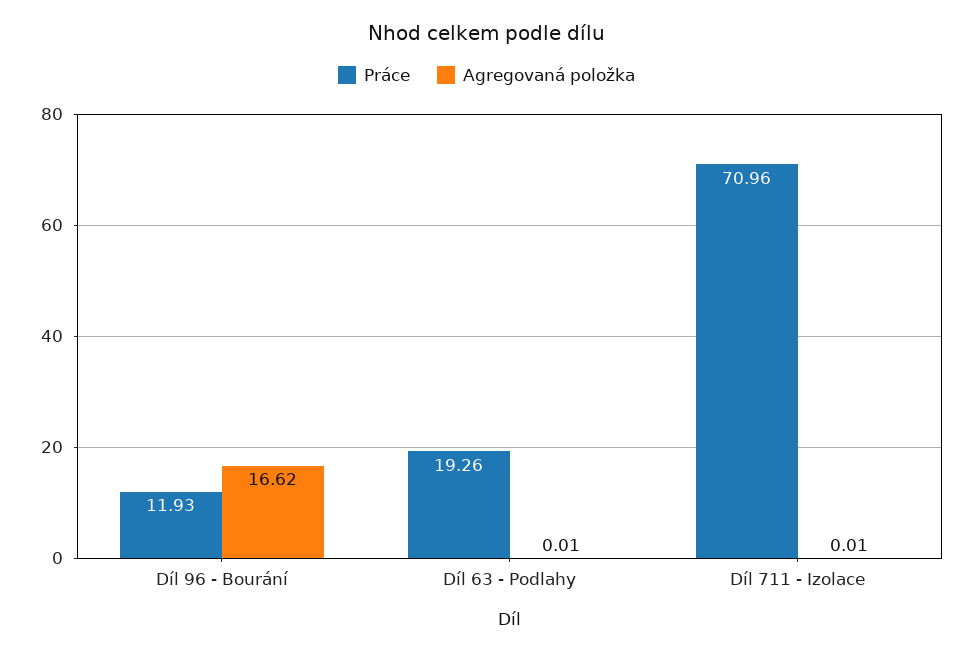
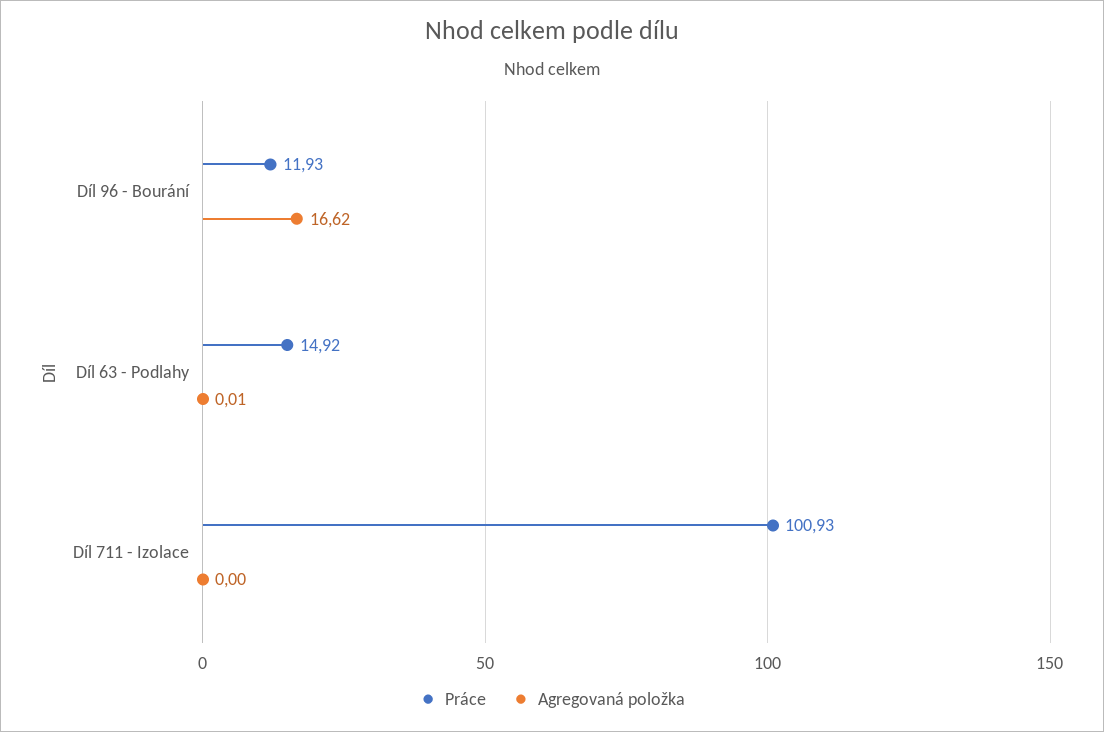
  {
    "Práce": {
      "Díl 96 - Bourání": 11.93,
-     "Díl 63 - Podlahy": 19.26,
+     "Díl 63 - Podlahy": 14.92,
-     "Díl 711 - Izolace": 70.96
+     "Díl 711 - Izolace": 100.93
    },
    "Agregovaná položka": {
      "Díl 96 - Bourání": 16.62,
      "Díl 63 - Podlahy": 0.01,
-     "Díl 711 - Izolace": 0.01
+     "Díl 711 - Izolace": 0
    }
  }

